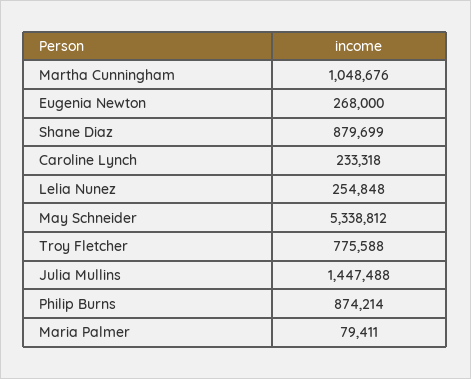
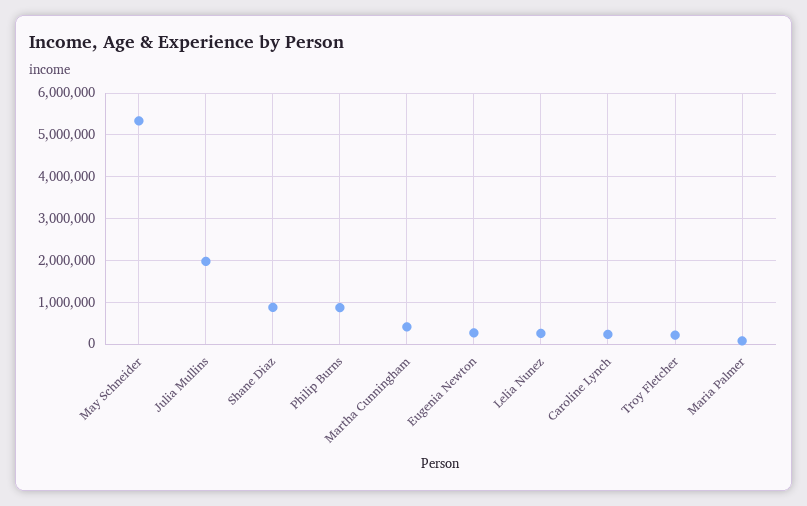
  {
-   "Martha Cunningham": 1048676,
+   "Martha Cunningham": 400000,
    "Eugenia Newton": 268000,
    "Shane Diaz": 879699,
    "Caroline Lynch": 233318,
    "Lelia Nunez": 254848,
    "May Schneider": 5338812,
-   "Troy Fletcher": 775588,
+   "Troy Fletcher": 200000,
-   "Julia Mullins": 1447488,
+   "Julia Mullins": 2000000,
    "Philip Burns": 874214,
    "Maria Palmer": 79411
  }

